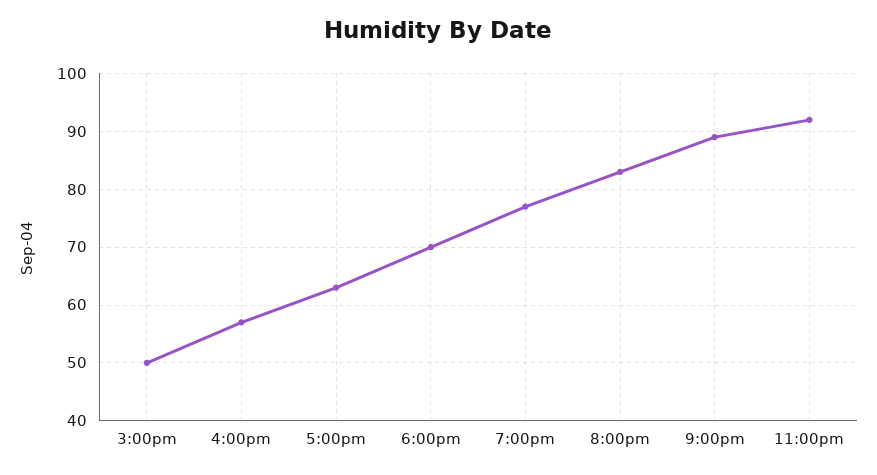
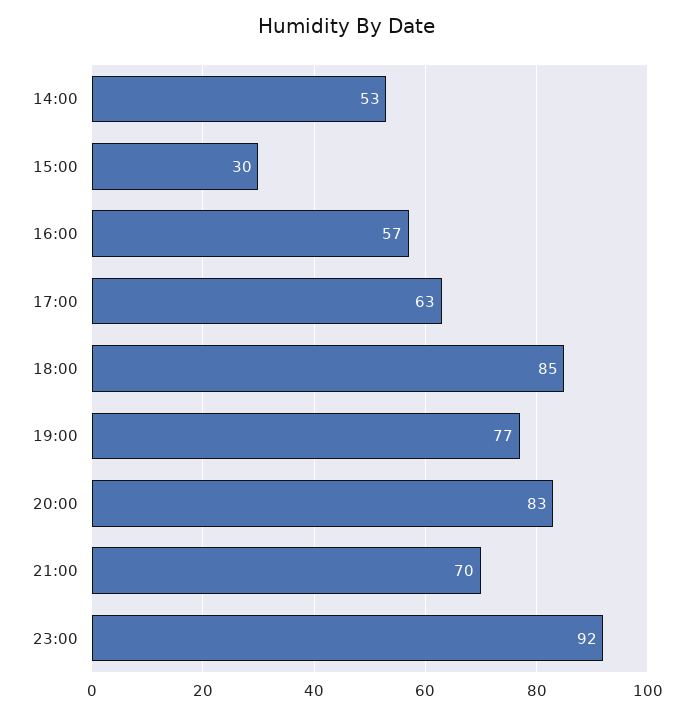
  {
-   "3:00pm": 50,
+   "3:00pm": 30,
    "4:00pm": 57,
    "5:00pm": 63,
-   "6:00pm": 70,
+   "6:00pm": 85,
    "7:00pm": 77,
    "8:00pm": 83,
-   "9:00pm": 90,
+   "9:00pm": 70,
-   "11:00pm": 92
+   "11:00pm": 92,
+   "14:00": 53
  }

